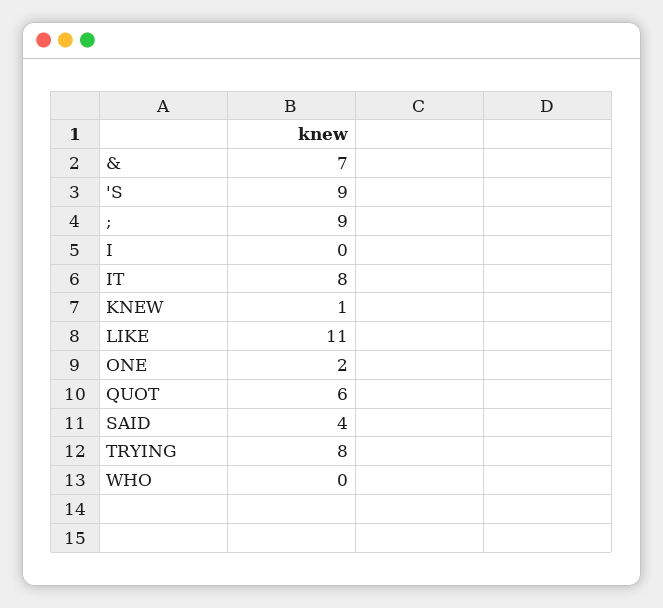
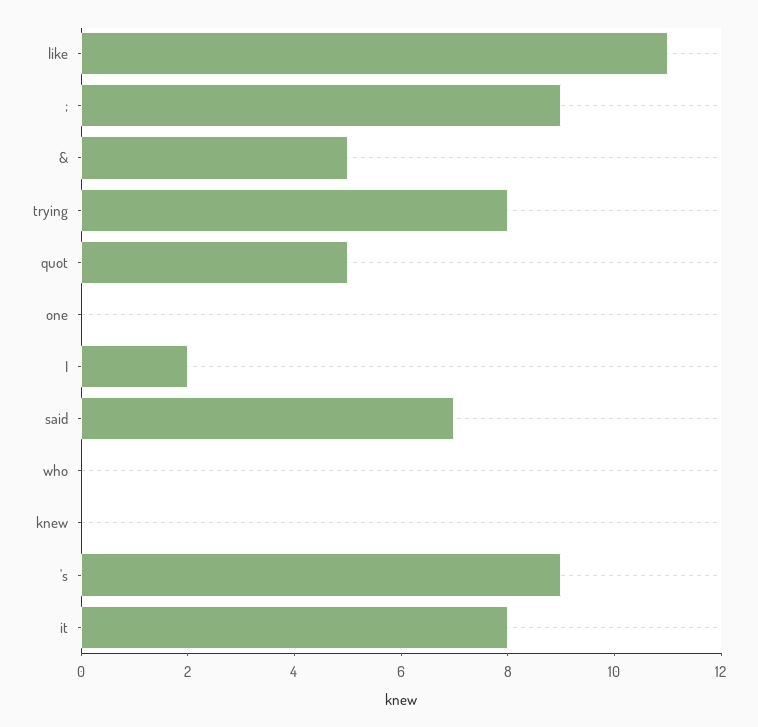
  {
-   "&": 7,
+   "&": 5,
    "'S": 9,
    ";": 9,
-   "I": 0,
+   "I": 2,
    "IT": 8,
-   "KNEW": 1,
+   "KNEW": 0,
    "LIKE": 11,
-   "ONE": 2,
+   "ONE": 0,
-   "QUOT": 6,
+   "QUOT": 5,
-   "SAID": 4,
+   "SAID": 7,
    "TRYING": 8,
    "WHO": 0
  }

